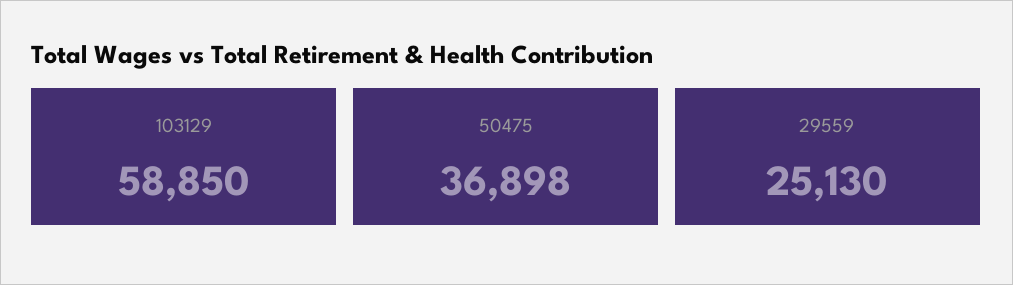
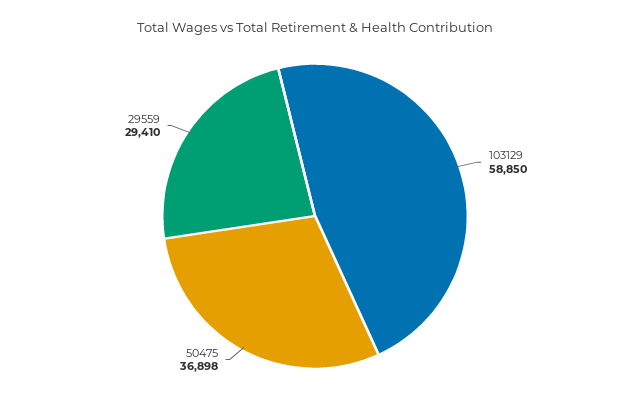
  {
    "103129": 58850,
    "50475": 36898,
-   "29559": 25130
+   "29559": 29410
  }

